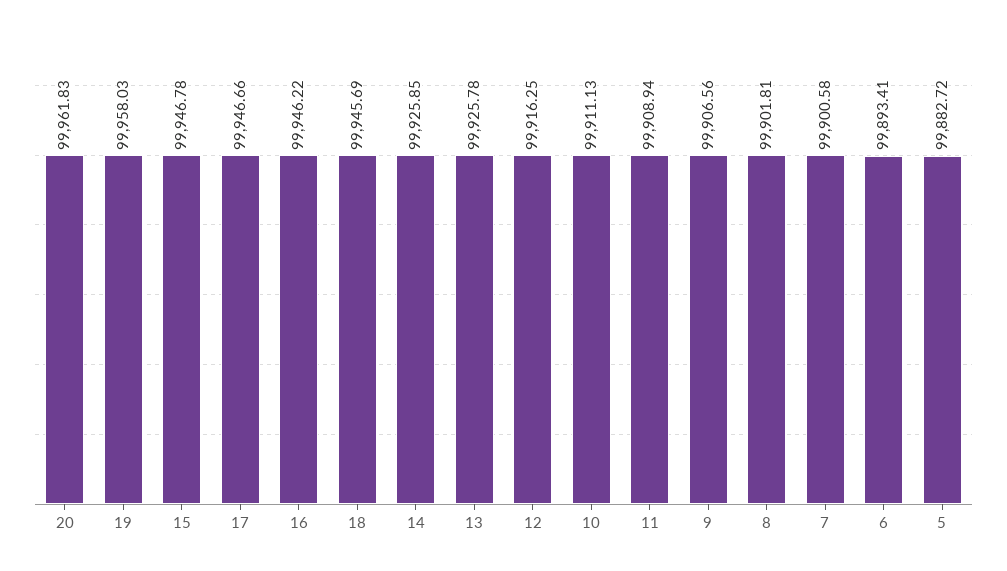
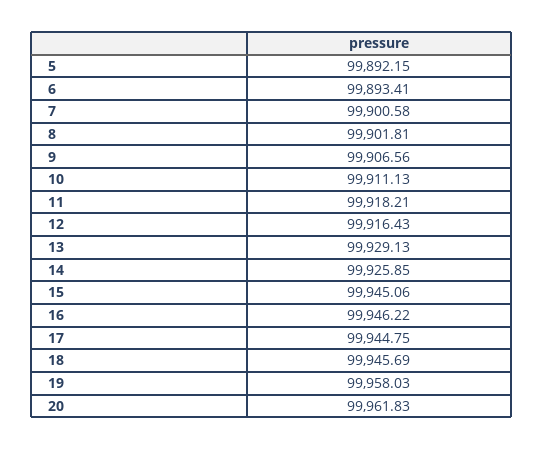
  {
    "20": 99961.83,
    "19": 99958.03,
-   "15": 99946.78,
+   "15": 99945.06,
-   "17": 99946.66,
+   "17": 99944.75,
    "16": 99946.22,
    "18": 99945.69,
    "14": 99925.85,
-   "13": 99925.78,
+   "13": 99929.13,
-   "12": 99916.25,
+   "12": 99916.43,
    "10": 99911.13,
-   "11": 99908.94,
+   "11": 99918.21,
    "9": 99906.56,
    "8": 99901.81,
    "7": 99900.58,
    "6": 99893.41,
-   "5": 99882.72
+   "5": 99892.15
  }

